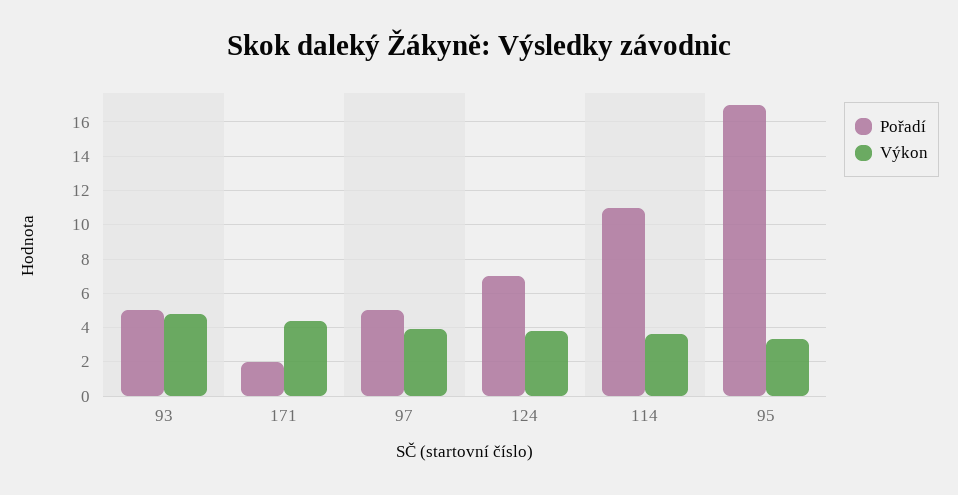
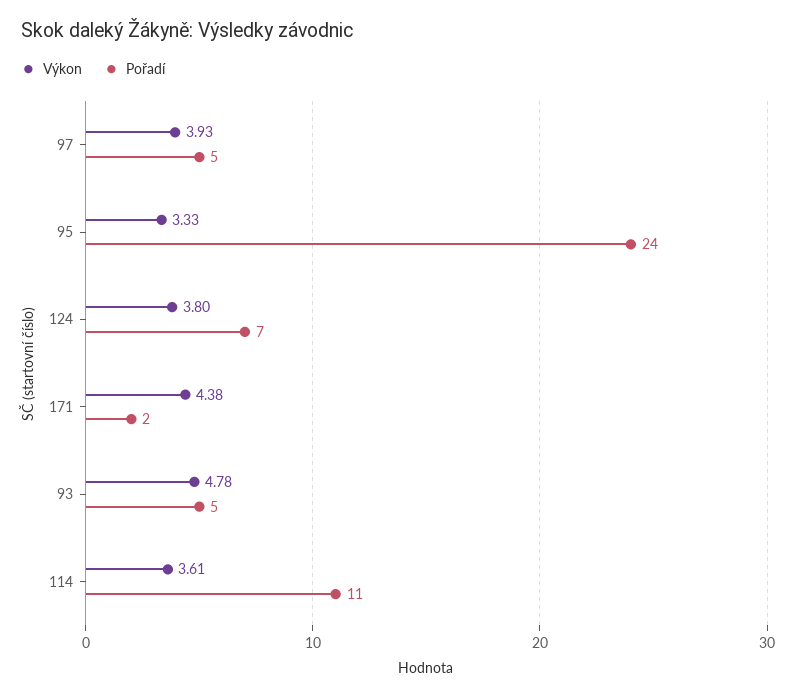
  {
    "Pořadí": {
      "93": 5,
      "171": 2,
      "97": 5,
      "124": 7,
      "114": 11,
-     "95": 17
+     "95": 24
    },
    "Výkon": {
      "93": 4.78,
      "171": 4.38,
      "97": 3.93,
      "124": 3.8,
      "114": 3.61,
      "95": 3.33
    }
  }

